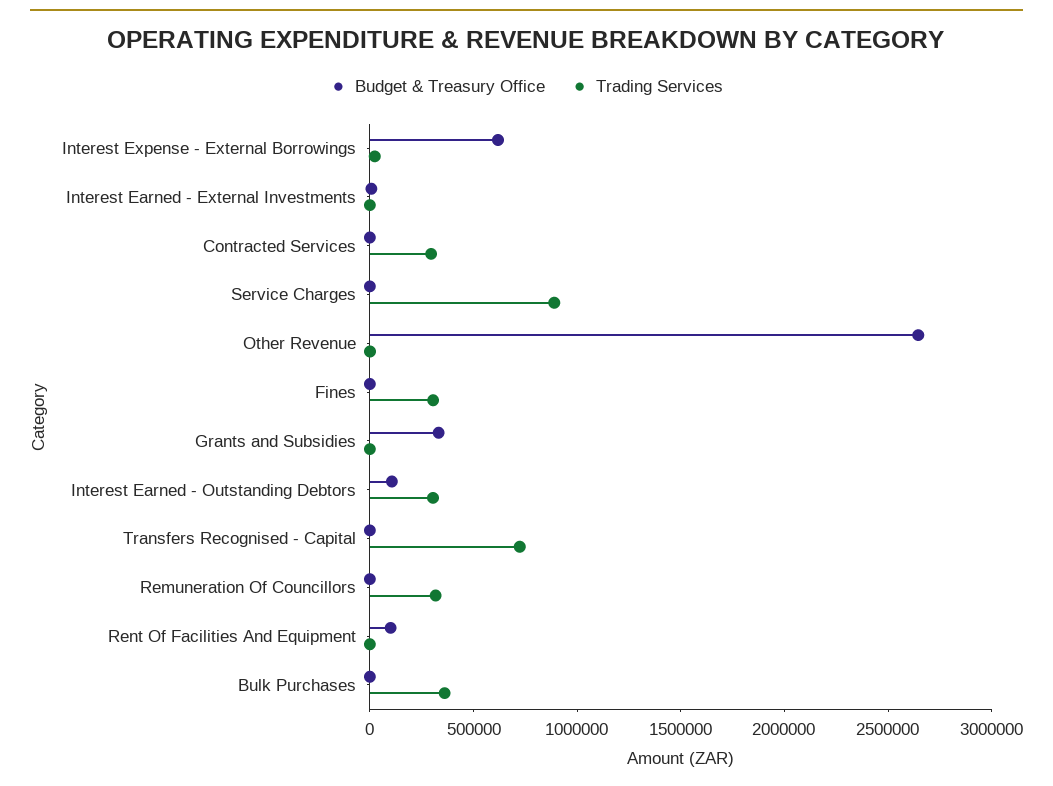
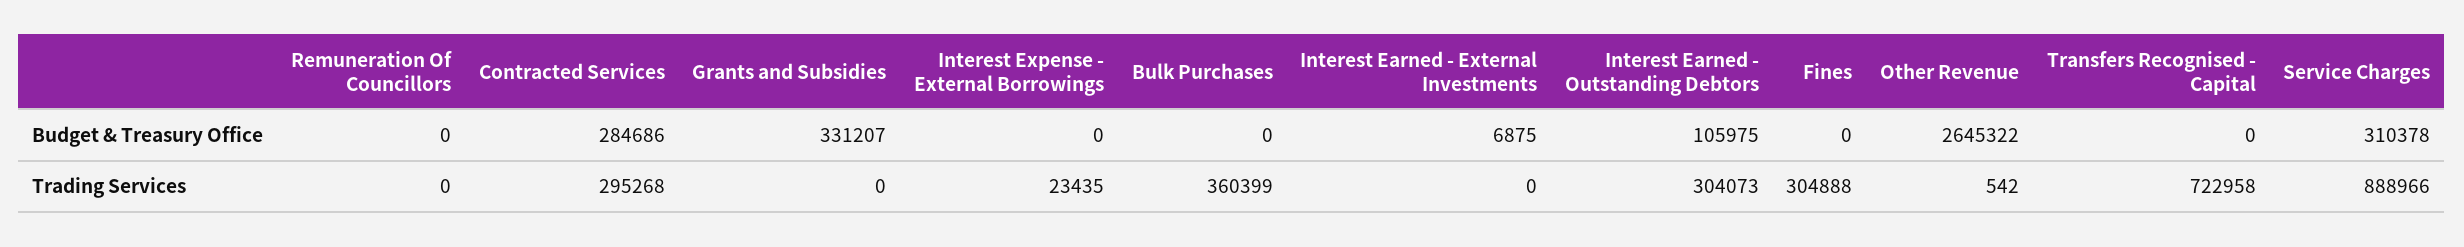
  {
    "Budget & Treasury Office": {
-     "Interest Expense - External Borrowings": 600000,
+     "Interest Expense - External Borrowings": 0,
      "Interest Earned - External Investments": 6875,
-     "Contracted Services": 0,
+     "Contracted Services": 284686,
-     "Service Charges": 0,
+     "Service Charges": 310378,
      "Other Revenue": 2645322,
      "Fines": 0,
      "Grants and Subsidies": 331207,
      "Interest Earned - Outstanding Debtors": 105975,
      "Transfers Recognised - Capital": 0,
      "Remuneration Of Councillors": 0,
-     "Rent Of Facilities And Equipment": 100000,
      "Bulk Purchases": 0
    },
    "Trading Services": {
      "Interest Expense - External Borrowings": 23435,
      "Interest Earned - External Investments": 0,
      "Contracted Services": 295268,
      "Service Charges": 888966,
      "Other Revenue": 542,
      "Fines": 304888,
      "Grants and Subsidies": 0,
      "Interest Earned - Outstanding Debtors": 304073,
      "Transfers Recognised - Capital": 722958,
-     "Remuneration Of Councillors": 300000,
+     "Remuneration Of Councillors": 0,
-     "Rent Of Facilities And Equipment": 0,
      "Bulk Purchases": 360399
    }
  }

